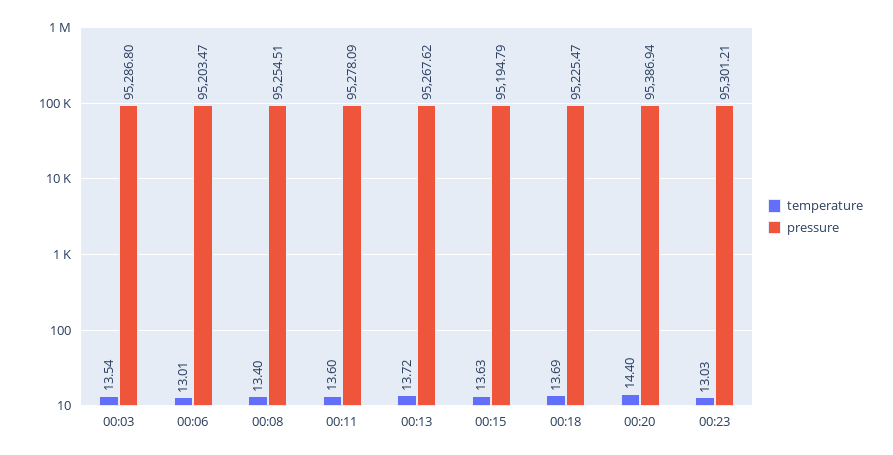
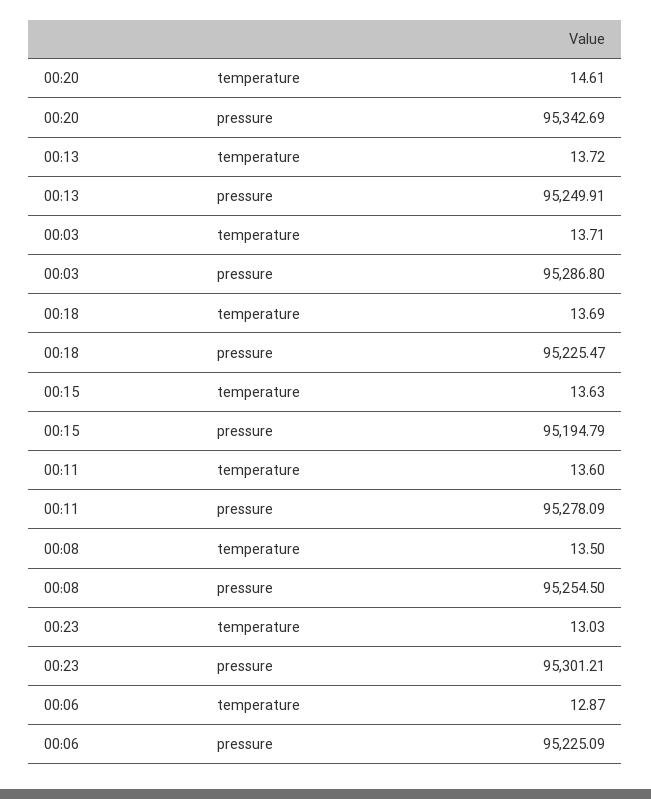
  {
    "temperature": {
-     "00:03": 13.54,
+     "00:03": 13.71,
-     "00:06": 13.01,
+     "00:06": 12.87,
-     "00:08": 13.4,
+     "00:08": 13.5,
      "00:11": 13.6,
      "00:13": 13.72,
      "00:15": 13.63,
      "00:18": 13.69,
-     "00:20": 14.4,
+     "00:20": 14.61,
      "00:23": 13.03
    },
    "pressure": {
      "00:03": 95286.8,
-     "00:06": 95203.47,
+     "00:06": 95225.09,
-     "00:08": 95254.51,
+     "00:08": 95254.5,
      "00:11": 95278.09,
-     "00:13": 95267.62,
+     "00:13": 95249.91,
      "00:15": 95194.79,
      "00:18": 95225.47,
-     "00:20": 95386.94,
+     "00:20": 95342.69,
      "00:23": 95301.21
    }
  }

